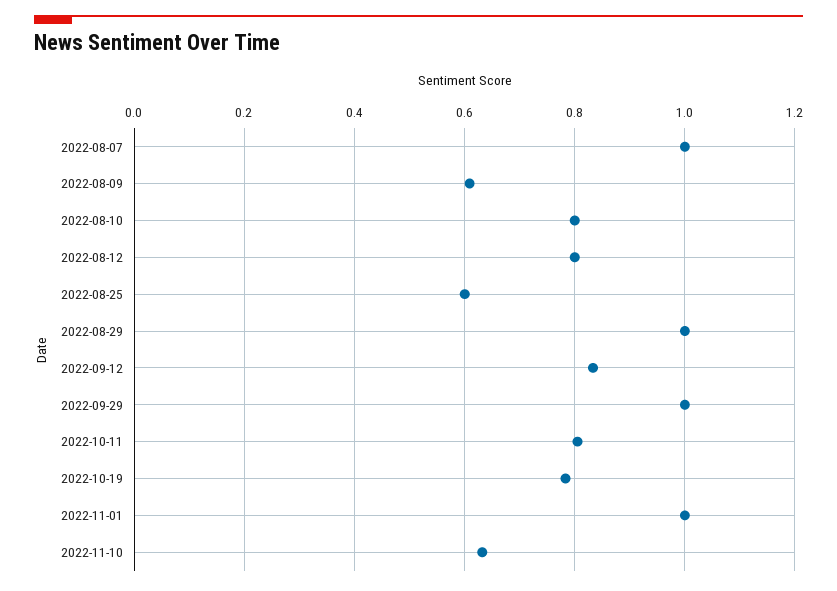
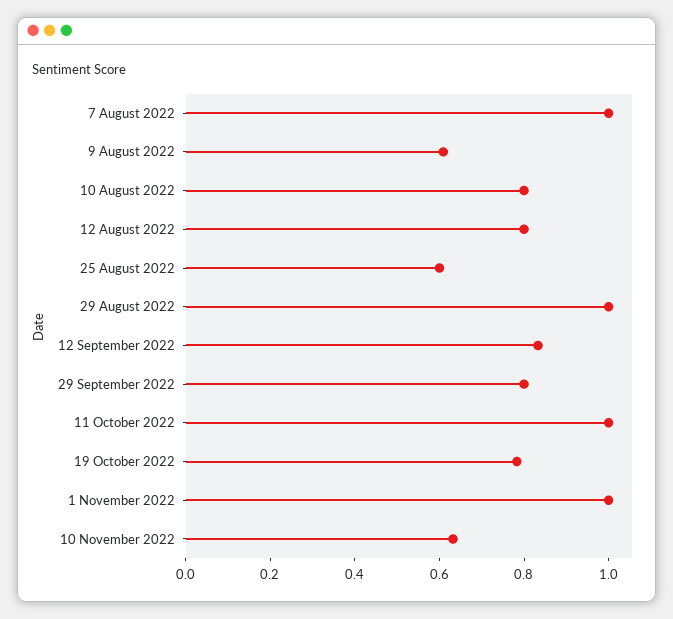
  {
    "2022-08-07": 1,
    "2022-08-09": 0.6,
    "2022-08-10": 0.8,
    "2022-08-12": 0.8,
    "2022-08-25": 0.6,
    "2022-08-29": 1,
    "2022-09-12": 0.84,
-   "2022-09-29": 1,
+   "2022-09-29": 0.8,
-   "2022-10-11": 0.8,
+   "2022-10-11": 1,
    "2022-10-19": 0.78,
    "2022-11-01": 1,
    "2022-11-10": 0.64
  }

